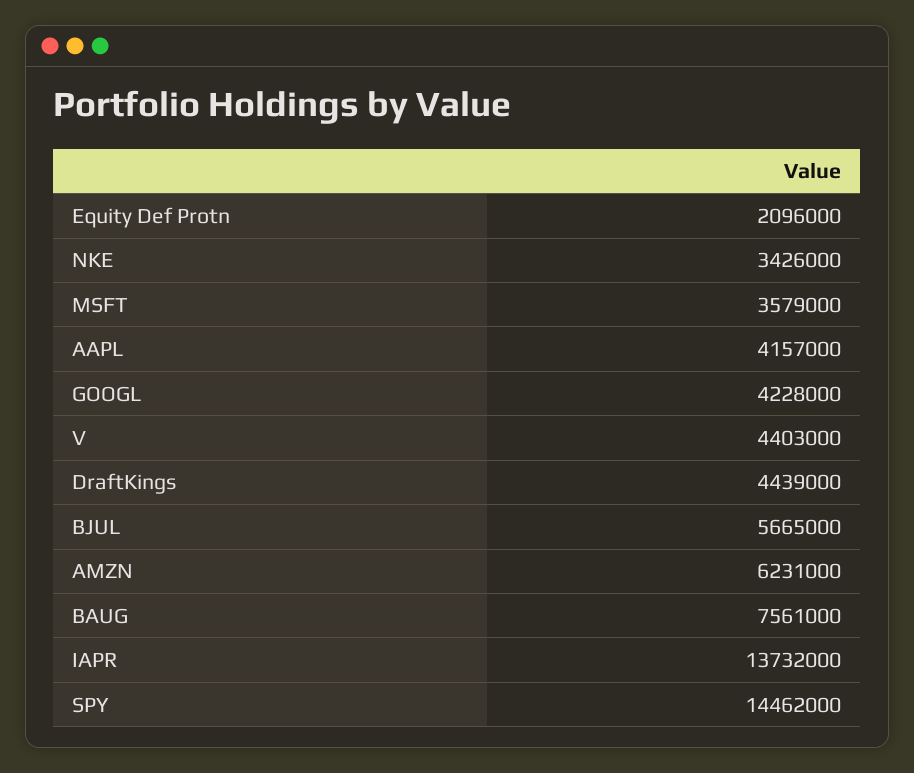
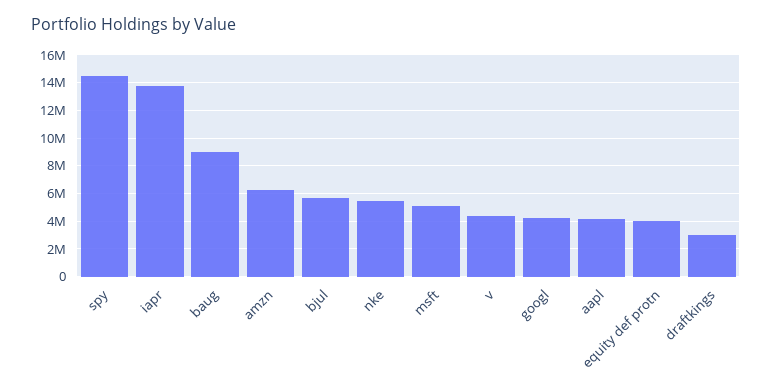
  {
-   "Equity Def Protn": 2096000,
+   "Equity Def Protn": 4000000,
-   "NKE": 3426000,
+   "NKE": 5500000,
-   "MSFT": 3579000,
+   "MSFT": 5000000,
    "AAPL": 4157000,
    "GOOGL": 4228000,
    "V": 4403000,
-   "DraftKings": 4439000,
+   "DraftKings": 3000000,
    "BJUL": 5665000,
    "AMZN": 6231000,
-   "BAUG": 7561000,
+   "BAUG": 9000000,
    "IAPR": 13732000,
    "SPY": 14462000
  }

